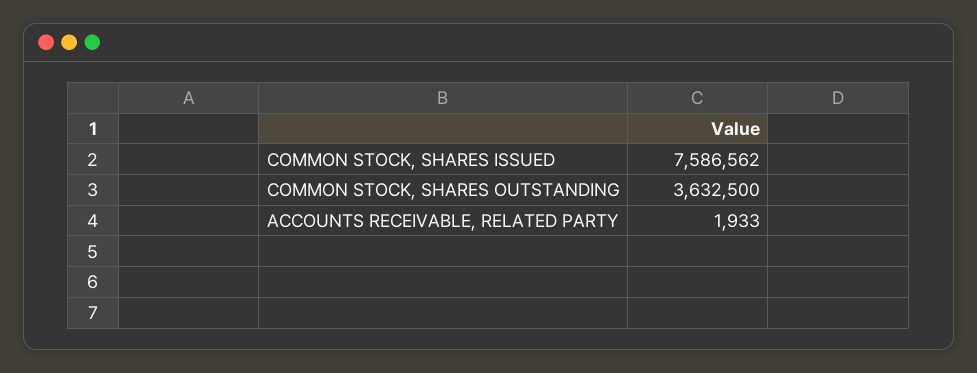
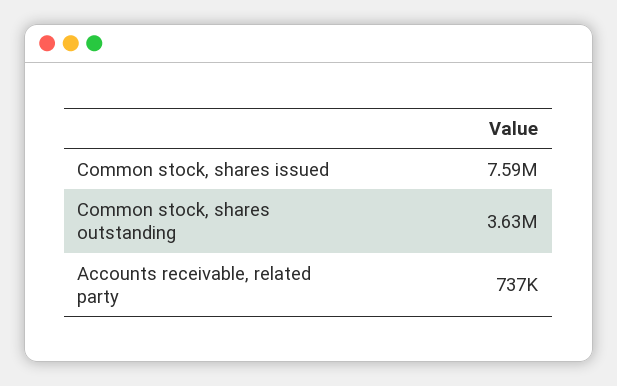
  {
    "COMMON STOCK, SHARES ISSUED": 7586562,
    "COMMON STOCK, SHARES OUTSTANDING": 3632500,
-   "ACCOUNTS RECEIVABLE, RELATED PARTY": 1933
+   "ACCOUNTS RECEIVABLE, RELATED PARTY": 737000
  }

